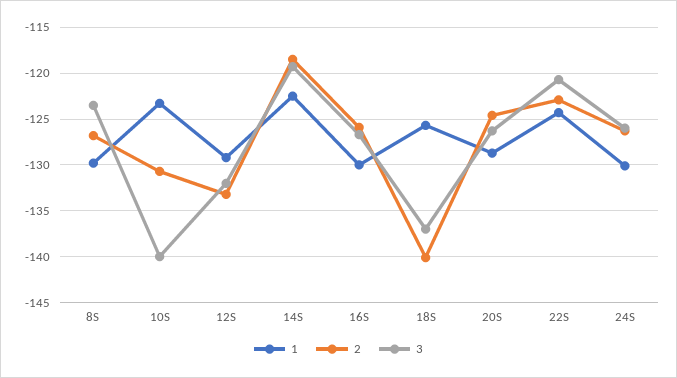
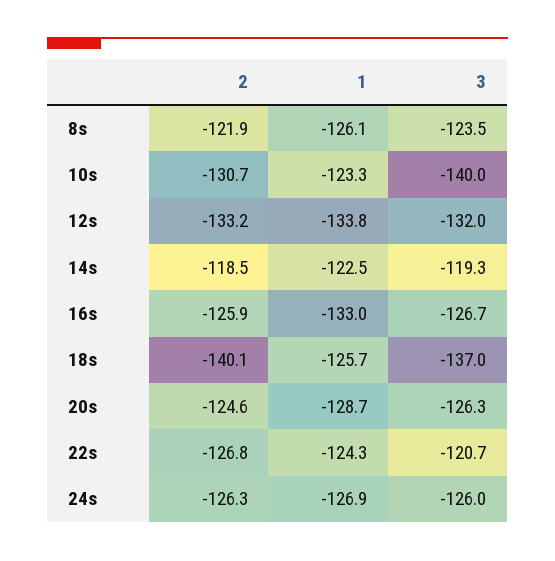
  {
    "1": {
-     "8S": -130,
+     "8S": -126.1,
      "10S": -123.3,
-     "12S": -129,
+     "12S": -133.8,
      "14S": -122.5,
-     "16S": -130,
+     "16S": -133,
      "18S": -125.7,
      "20S": -128.7,
      "22S": -124.3,
-     "24S": -130
+     "24S": -126.9
    },
    "2": {
-     "8S": -127,
+     "8S": -121.9,
      "10S": -130.7,
      "12S": -133.2,
      "14S": -118.5,
      "16S": -125.9,
      "18S": -140.1,
      "20S": -124.6,
-     "22S": -123,
+     "22S": -126.8,
      "24S": -126.3
    },
    "3": {
      "8S": -123.5,
      "10S": -140,
      "12S": -132,
      "14S": -119.3,
      "16S": -126.7,
      "18S": -137,
      "20S": -126.3,
      "22S": -120.7,
      "24S": -126
    }
  }

